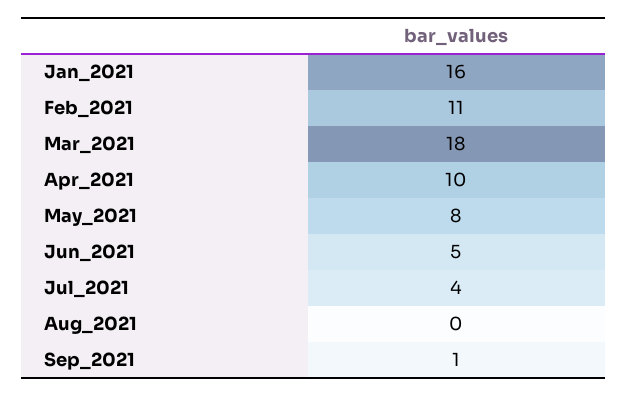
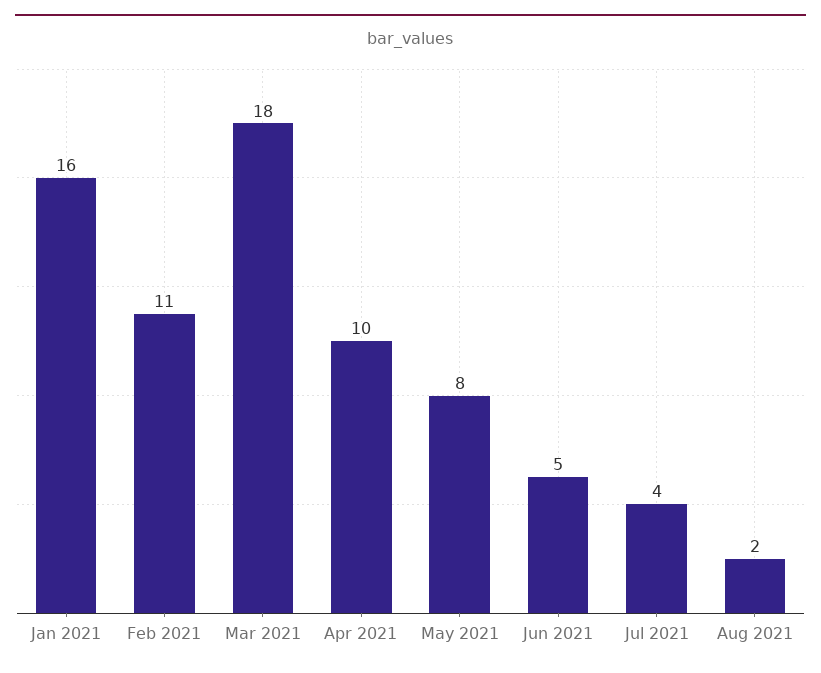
  {
    "Jan_2021": 16,
    "Feb_2021": 11,
    "Mar_2021": 18,
    "Apr_2021": 10,
    "May_2021": 8,
    "Jun_2021": 5,
    "Jul_2021": 4,
-   "Aug_2021": 0,
+   "Aug_2021": 2
-   "Sep_2021": 1
  }

